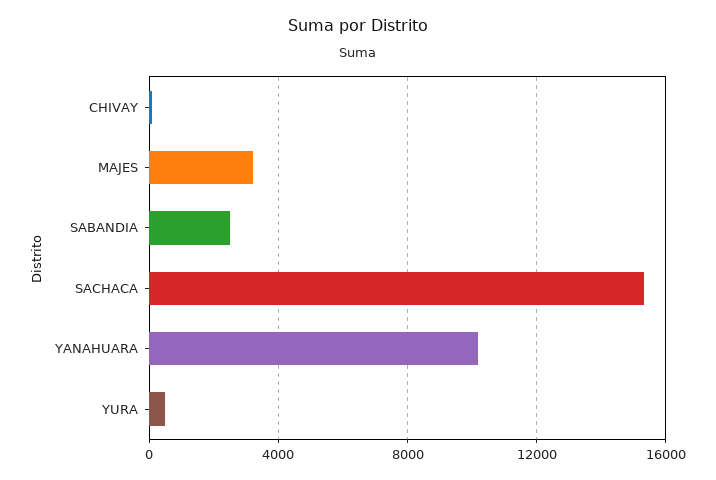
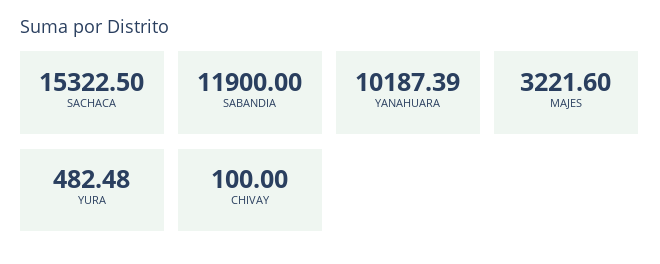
  {
    "CHIVAY": 100,
    "MAJES": 3221.6,
-   "SABANDIA": 2500,
+   "SABANDIA": 11900,
    "SACHACA": 15322.5,
    "YANAHUARA": 10187.39,
    "YURA": 482.48
  }

